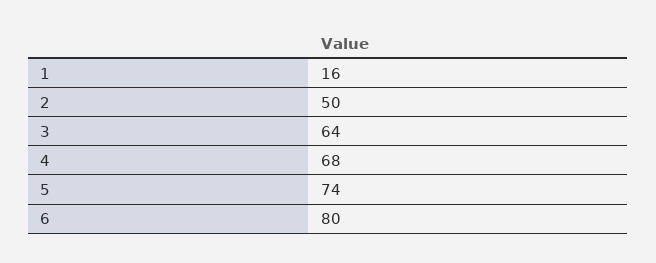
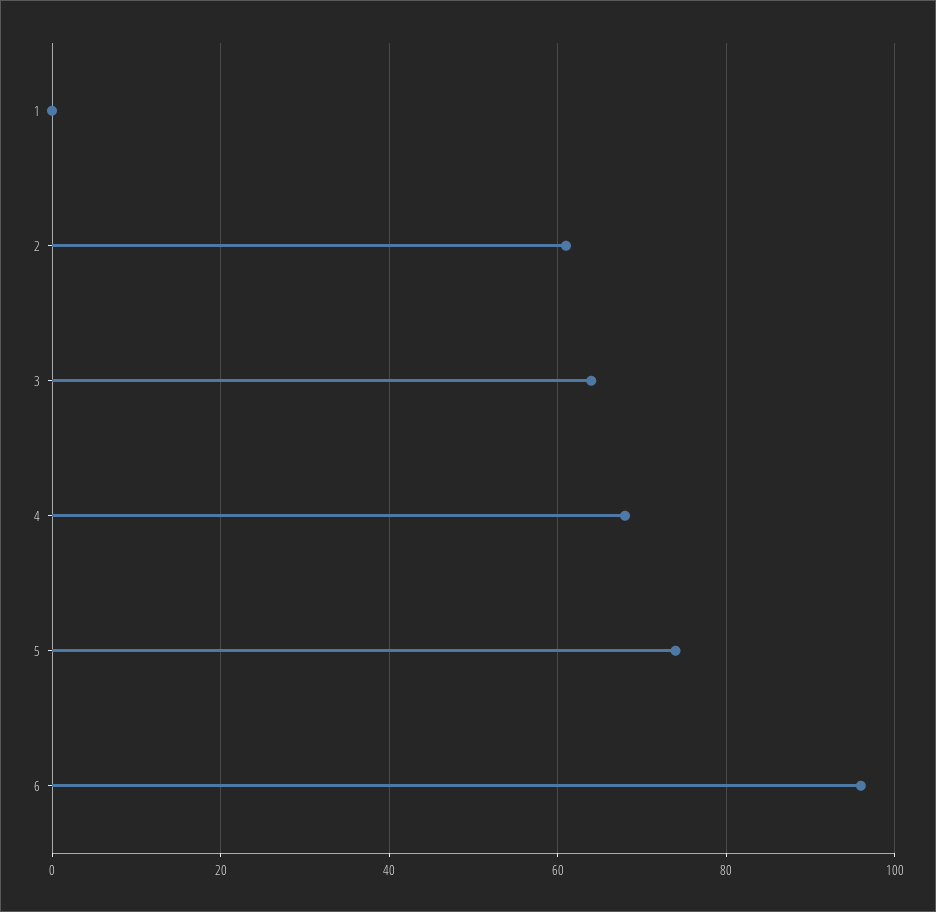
  {
-   "1": 16,
+   "1": 0,
-   "2": 50,
+   "2": 60,
    "3": 64,
    "4": 68,
    "5": 74,
-   "6": 80
+   "6": 95
  }

